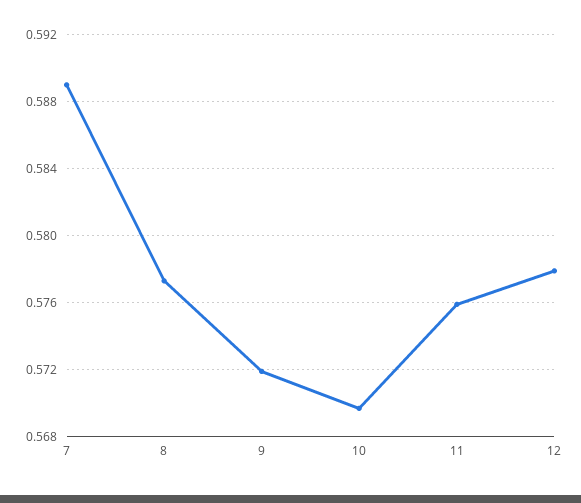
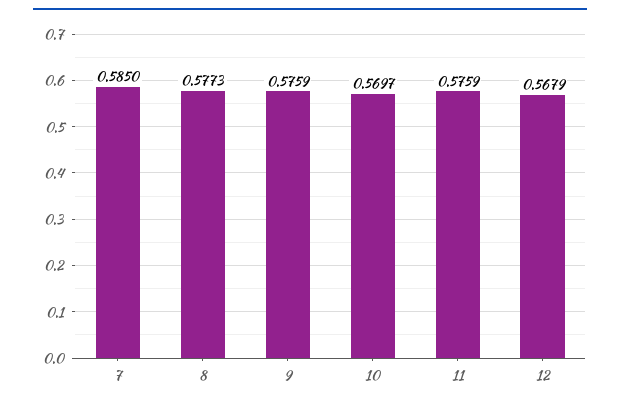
  {
-   "7": 0.589,
+   "7": 0.585,
    "8": 0.5773,
-   "9": 0.572,
+   "9": 0.5759,
    "10": 0.5697,
    "11": 0.5759,
-   "12": 0.578
+   "12": 0.5679
  }

